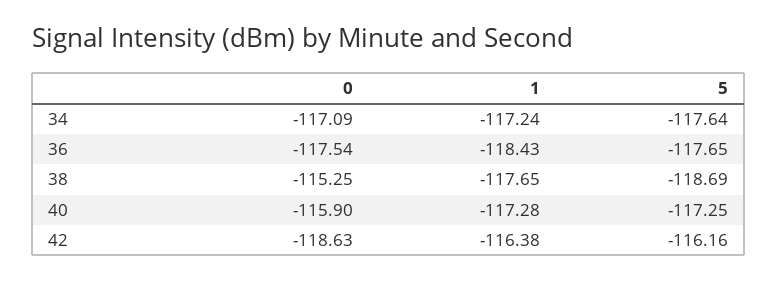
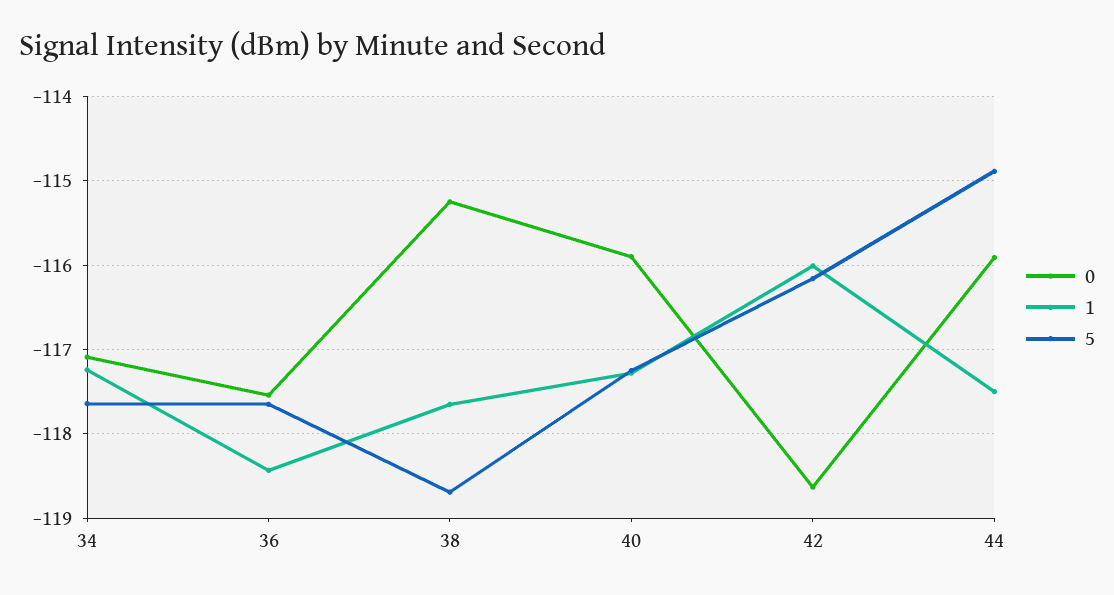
  {
    "0": {
      "34": -117.09,
      "36": -117.54,
      "38": -115.25,
      "40": -115.9,
-     "42": -118.63
+     "42": -118.63,
+     "44": -115.9
    },
    "1": {
      "34": -117.24,
      "36": -118.43,
      "38": -117.65,
      "40": -117.28,
-     "42": -116.38
+     "42": -116,
+     "44": -117.5
    },
    "5": {
      "34": -117.64,
      "36": -117.65,
      "38": -118.69,
      "40": -117.25,
-     "42": -116.16
+     "42": -116.16,
+     "44": -114.9
    }
  }

